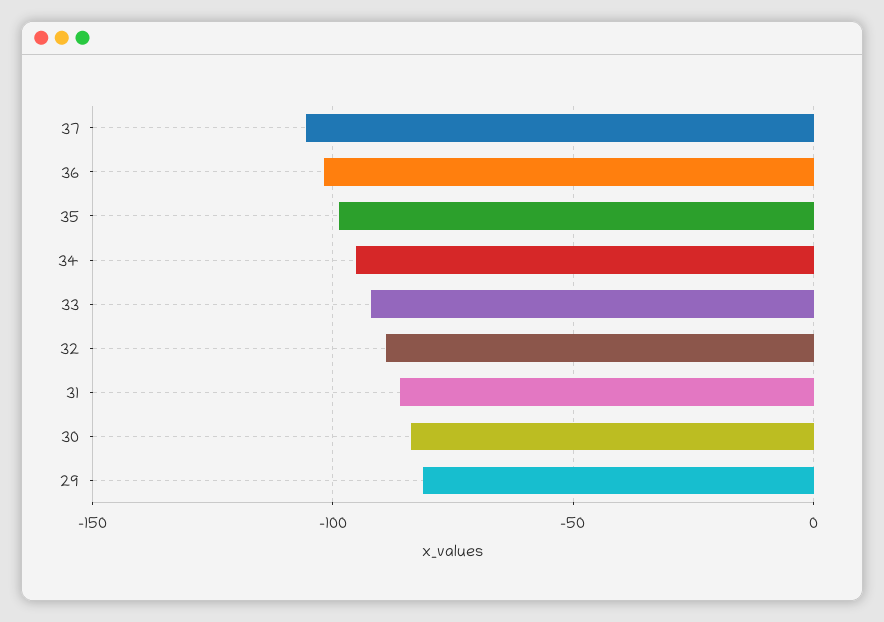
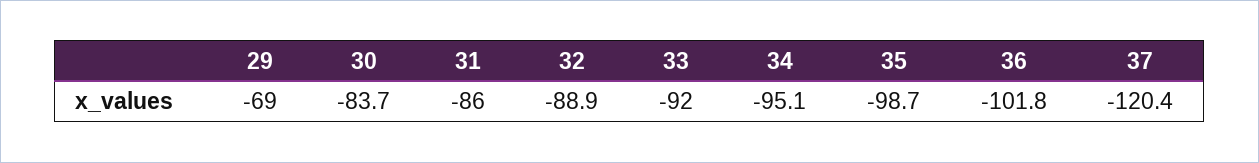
  {
-   "37": -105,
+   "37": -120.4,
    "36": -101.8,
    "35": -98.7,
    "34": -95.1,
    "33": -92,
    "32": -88.9,
    "31": -86,
    "30": -83.7,
-   "29": -80
+   "29": -69
  }

